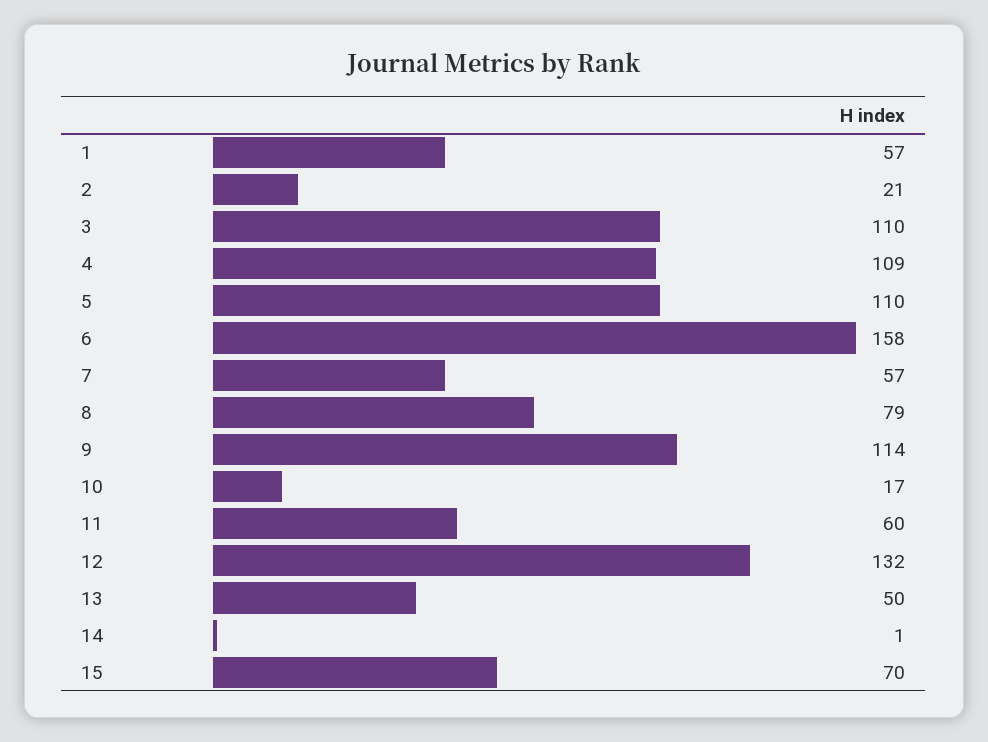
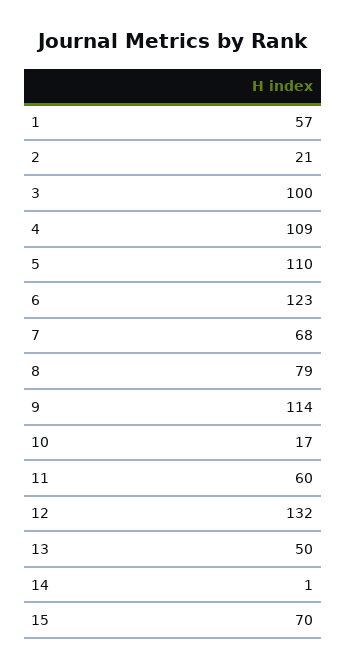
  {
    "1": 57,
    "2": 21,
-   "3": 110,
+   "3": 100,
    "4": 109,
    "5": 110,
-   "6": 158,
+   "6": 123,
-   "7": 57,
+   "7": 68,
    "8": 79,
    "9": 114,
    "10": 17,
    "11": 60,
    "12": 132,
    "13": 50,
    "14": 1,
    "15": 70
  }

